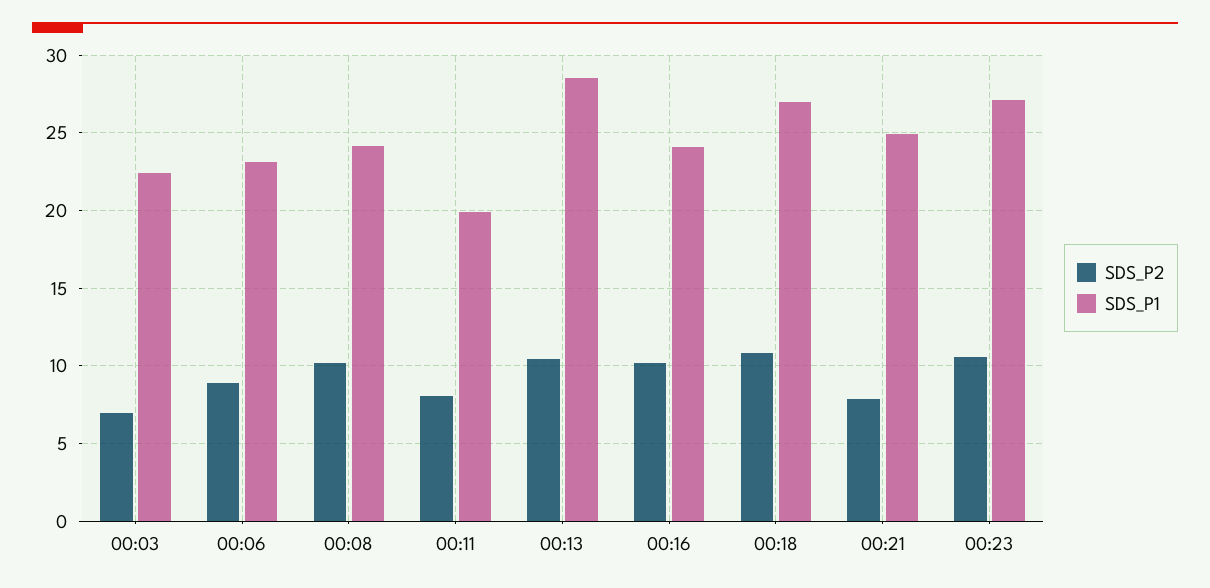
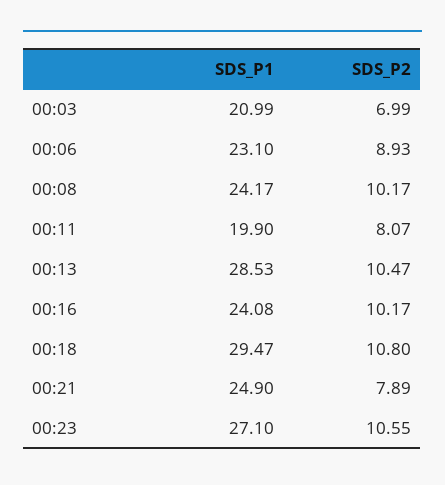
  {
    "SDS_P2": {
      "00:03": 6.99,
      "00:06": 8.93,
      "00:08": 10.17,
      "00:11": 8.07,
      "00:13": 10.47,
      "00:16": 10.17,
      "00:18": 10.8,
      "00:21": 7.89,
      "00:23": 10.55
    },
    "SDS_P1": {
-     "00:03": 22.5,
+     "00:03": 20.99,
      "00:06": 23.1,
      "00:08": 24.17,
      "00:11": 19.9,
      "00:13": 28.53,
      "00:16": 24.08,
-     "00:18": 27,
+     "00:18": 29.47,
      "00:21": 24.9,
      "00:23": 27.1
    }
  }

